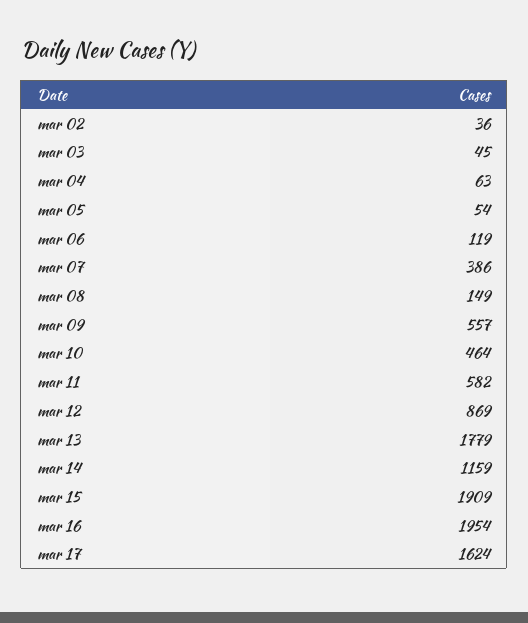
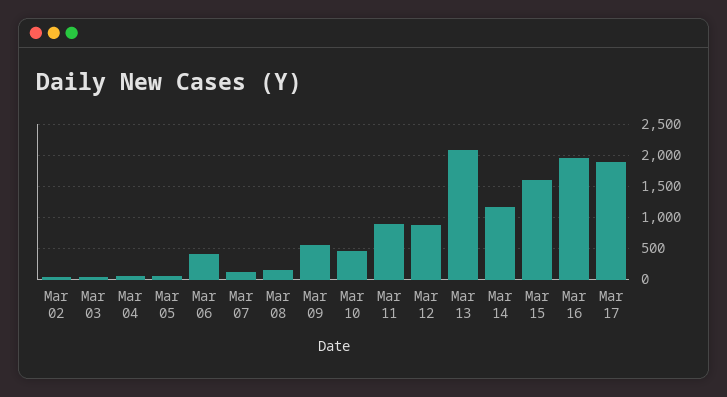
  {
    "mar 02": 36,
    "mar 03": 45,
    "mar 04": 63,
    "mar 05": 54,
-   "mar 06": 119,
+   "mar 06": 400,
-   "mar 07": 386,
+   "mar 07": 100,
    "mar 08": 149,
    "mar 09": 557,
    "mar 10": 464,
-   "mar 11": 582,
+   "mar 11": 900,
    "mar 12": 869,
-   "mar 13": 1779,
+   "mar 13": 2100,
    "mar 14": 1159,
-   "mar 15": 1909,
+   "mar 15": 1600,
    "mar 16": 1954,
-   "mar 17": 1624
+   "mar 17": 1900
  }

